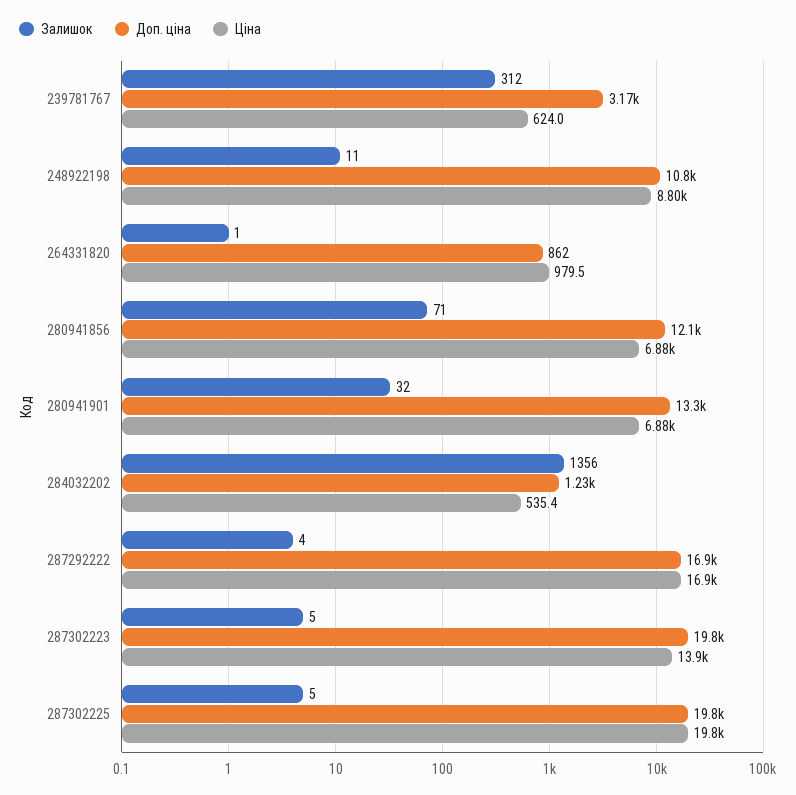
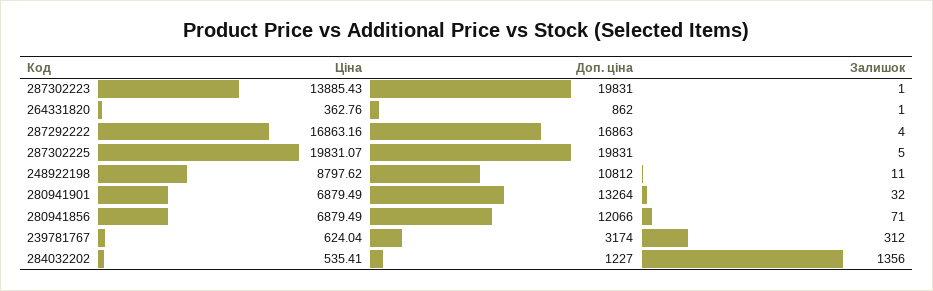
  {
    "Залишок": {
      "239781767": 312,
      "248922198": 11,
      "264331820": 1,
      "280941856": 71,
      "280941901": 32,
      "284032202": 1356,
      "287292222": 4,
-     "287302223": 5,
+     "287302223": 1,
      "287302225": 5
    },
    "Доп. ціна": {
      "239781767": 3174,
      "248922198": 10812,
      "264331820": 862,
      "280941856": 12066,
      "280941901": 13264,
      "284032202": 1227,
      "287292222": 16863,
      "287302223": 19831,
      "287302225": 19831
    },
    "Ціна": {
      "239781767": 624.04,
      "248922198": 8797.62,
-     "264331820": 979.5,
+     "264331820": 362.76,
      "280941856": 6879.49,
      "280941901": 6879.49,
      "284032202": 535.41,
      "287292222": 16863.16,
      "287302223": 13885.43,
      "287302225": 19831.07
    }
  }

